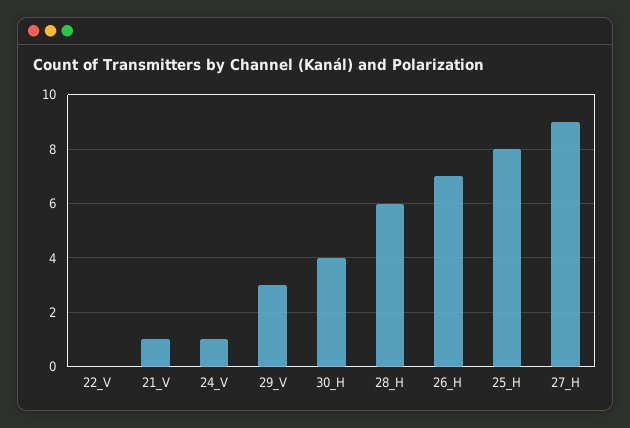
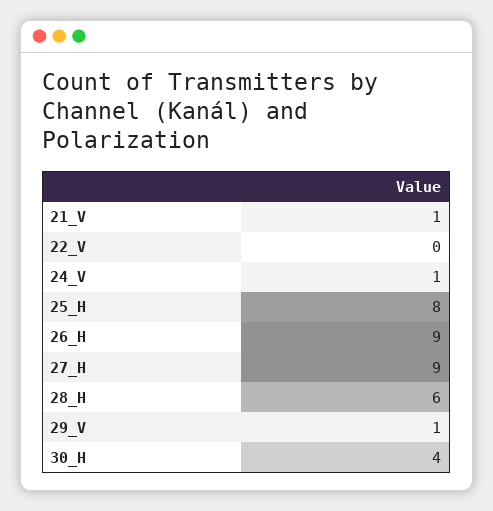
  {
    "22_V": 0,
    "21_V": 1,
    "24_V": 1,
-   "29_V": 3,
+   "29_V": 1,
    "30_H": 4,
    "28_H": 6,
-   "26_H": 7,
+   "26_H": 9,
    "25_H": 8,
    "27_H": 9
  }

